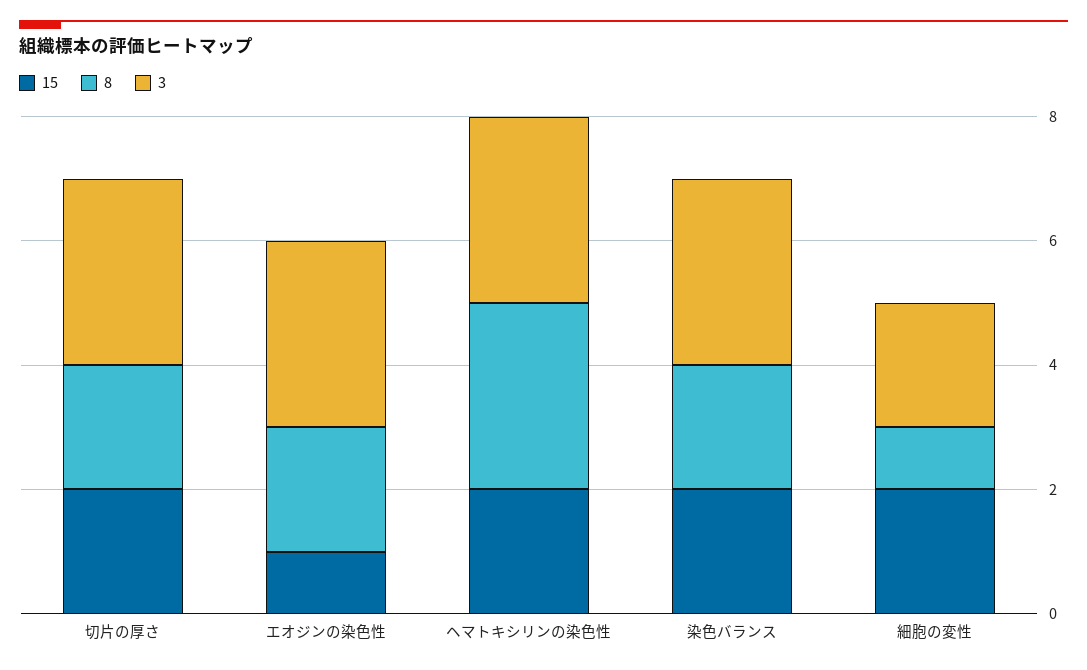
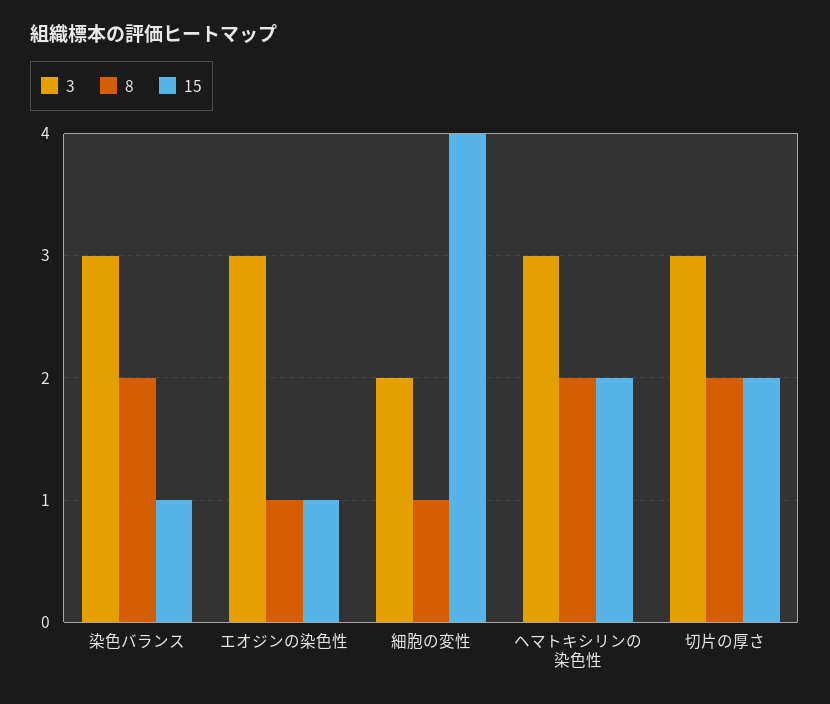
  {
    "15": {
      "切片の厚さ": 2,
      "エオジンの染色性": 1,
      "ヘマトキシリンの染色性": 2,
-     "染色バランス": 2,
+     "染色バランス": 1,
-     "細胞の変性": 2
+     "細胞の変性": 4
    },
    "8": {
      "切片の厚さ": 2,
-     "エオジンの染色性": 2,
+     "エオジンの染色性": 1,
-     "ヘマトキシリンの染色性": 3,
+     "ヘマトキシリンの染色性": 2,
      "染色バランス": 2,
      "細胞の変性": 1
    },
    "3": {
      "切片の厚さ": 3,
      "エオジンの染色性": 3,
      "ヘマトキシリンの染色性": 3,
      "染色バランス": 3,
      "細胞の変性": 2
    }
  }

